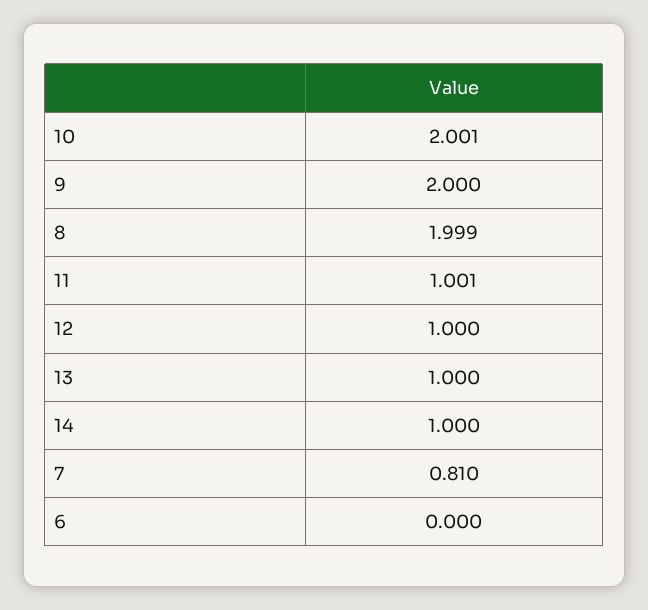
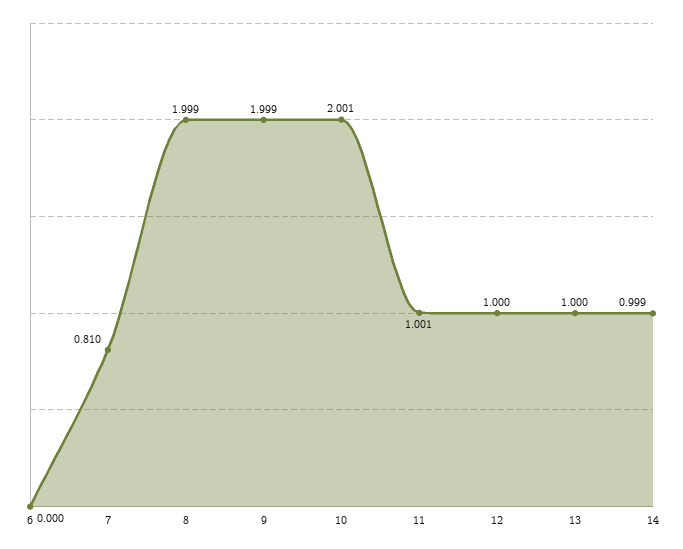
  {
    "10": 2.001,
-   "9": 2,
+   "9": 1.999,
    "8": 1.999,
    "11": 1.001,
    "12": 1,
    "13": 1,
-   "14": 1,
+   "14": 0.999,
    "7": 0.81,
    "6": 0
  }

